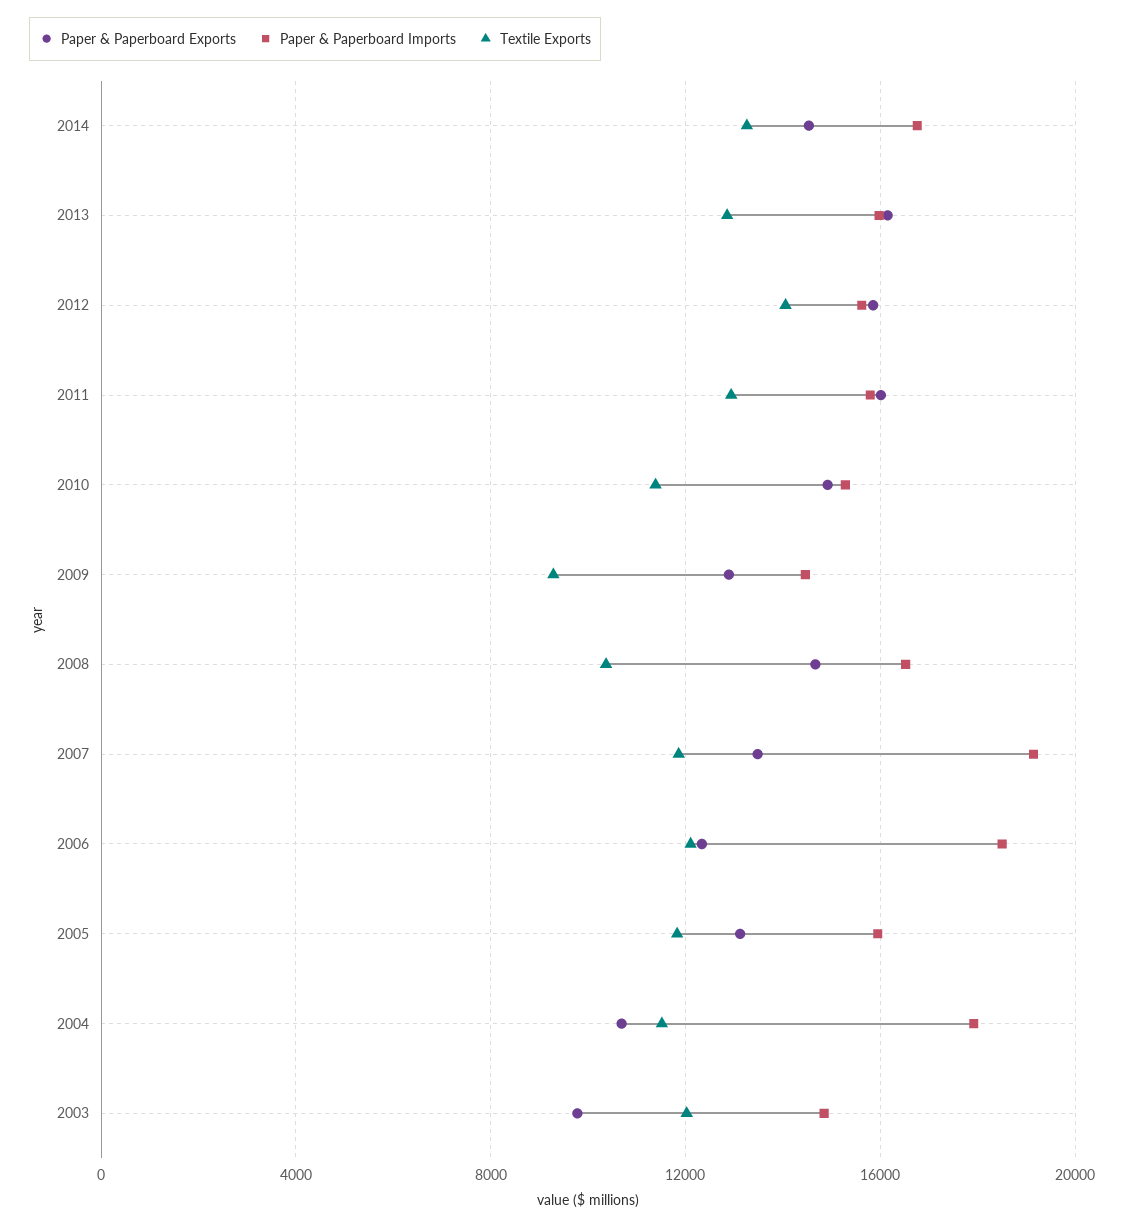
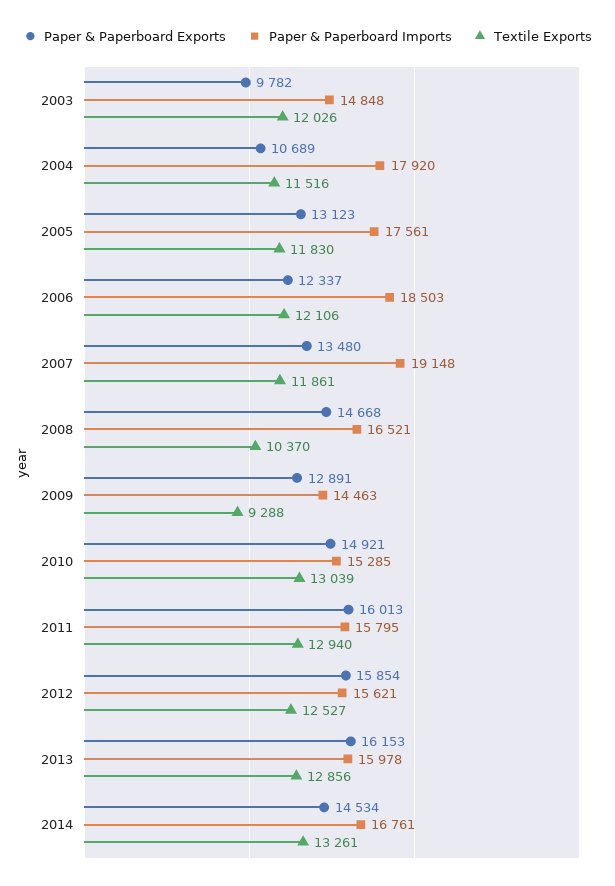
  {
    "Paper & Paperboard Exports": {
      "2014": 14534,
      "2013": 16153,
      "2012": 15854,
      "2011": 16013,
      "2010": 14921,
      "2009": 12891,
      "2008": 14668,
      "2007": 13480,
      "2006": 12337,
      "2005": 13123,
      "2004": 10689,
      "2003": 9782
    },
    "Paper & Paperboard Imports": {
      "2014": 16761,
      "2013": 15978,
      "2012": 15621,
      "2011": 15795,
      "2010": 15285,
      "2009": 14463,
      "2008": 16521,
      "2007": 19148,
      "2006": 18503,
-     "2005": 16000,
+     "2005": 17561,
      "2004": 17920,
      "2003": 14848
    },
    "Textile Exports": {
      "2014": 13261,
      "2013": 12856,
-     "2012": 14000,
+     "2012": 12527,
      "2011": 12940,
-     "2010": 11500,
+     "2010": 13039,
      "2009": 9288,
      "2008": 10370,
      "2007": 11861,
      "2006": 12106,
      "2005": 11830,
      "2004": 11516,
      "2003": 12026
    }
  }

